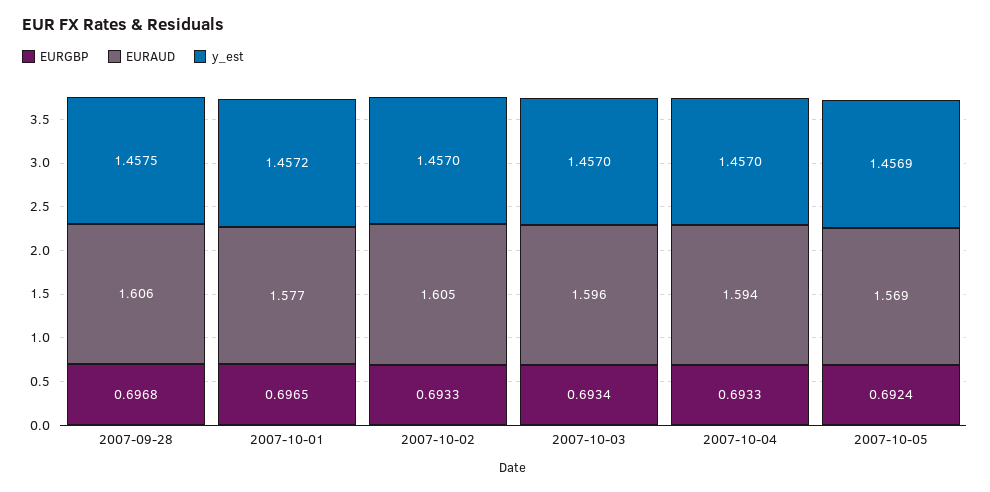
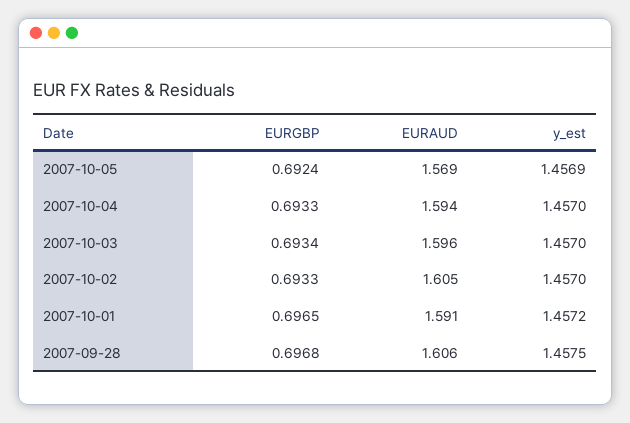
  {
    "EURGBP": {
      "2007-09-28": 0.6968,
      "2007-10-01": 0.6965,
      "2007-10-02": 0.6933,
      "2007-10-03": 0.6934,
      "2007-10-04": 0.6933,
      "2007-10-05": 0.6924
    },
    "EURAUD": {
      "2007-09-28": 1.606,
-     "2007-10-01": 1.577,
+     "2007-10-01": 1.591,
      "2007-10-02": 1.605,
      "2007-10-03": 1.596,
      "2007-10-04": 1.594,
      "2007-10-05": 1.569
    },
    "y_est": {
      "2007-09-28": 1.4575,
      "2007-10-01": 1.4572,
      "2007-10-02": 1.457,
      "2007-10-03": 1.457,
      "2007-10-04": 1.457,
      "2007-10-05": 1.4569
    }
  }

